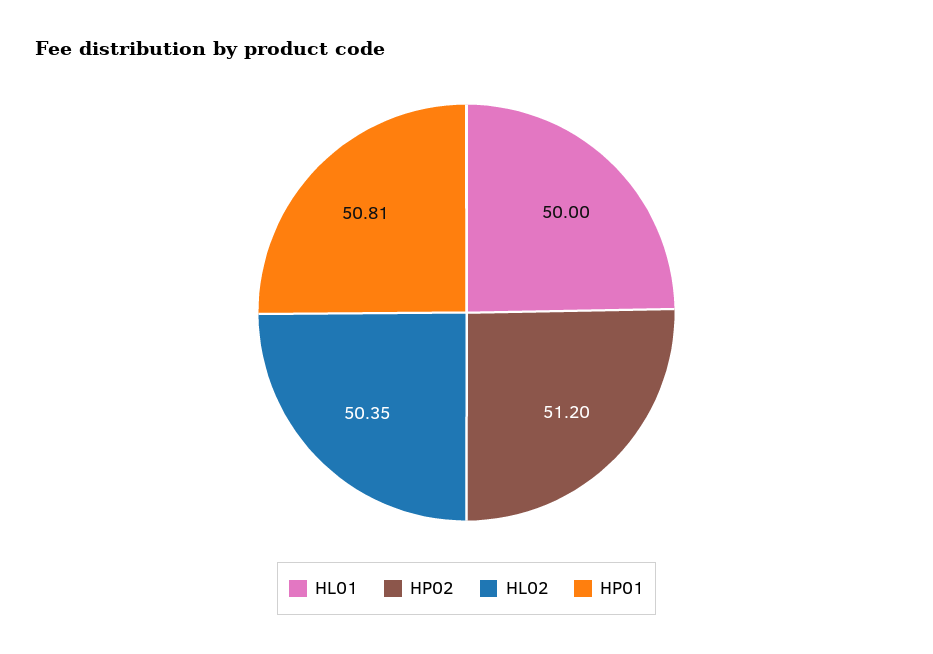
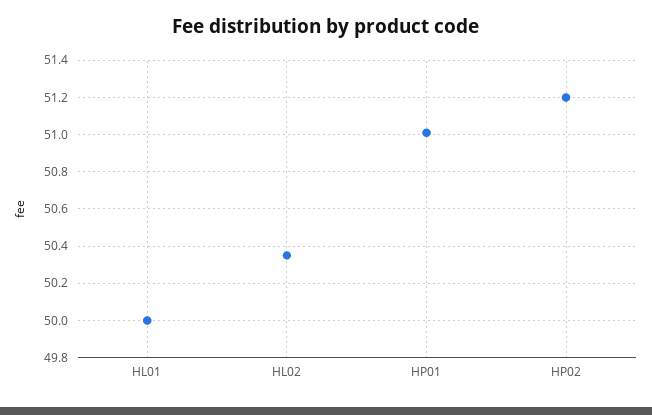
  {
    "HL01": 50,
    "HP02": 51.2,
    "HL02": 50.35,
-   "HP01": 50.81
+   "HP01": 51
  }

